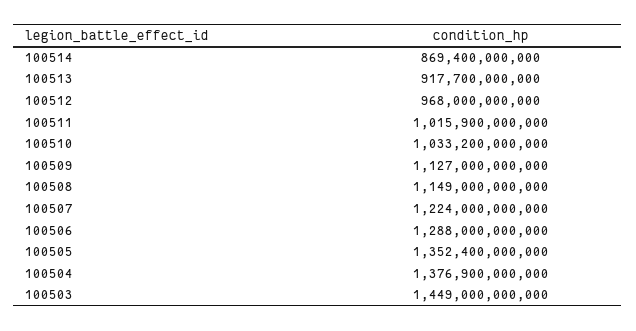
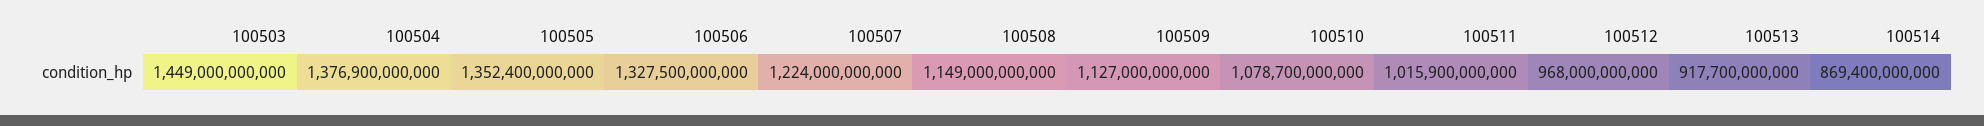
  {
    "100514": 869400000000,
    "100513": 917700000000,
    "100512": 968000000000,
    "100511": 1015900000000,
-   "100510": 1033200000000,
+   "100510": 1078700000000,
    "100509": 1127000000000,
    "100508": 1149000000000,
    "100507": 1224000000000,
-   "100506": 1288000000000,
+   "100506": 1327500000000,
    "100505": 1352400000000,
    "100504": 1376900000000,
    "100503": 1449000000000
  }

